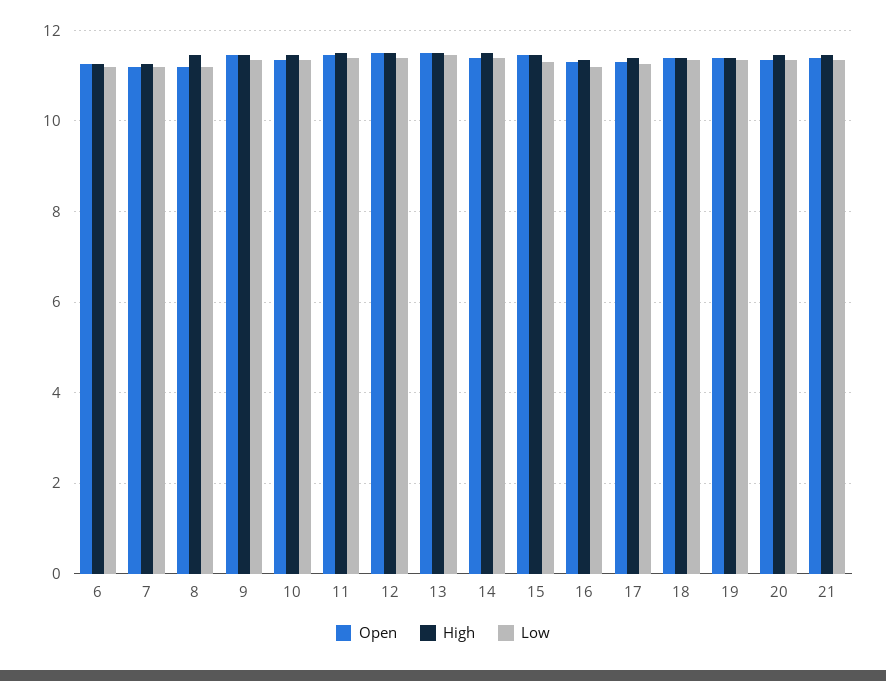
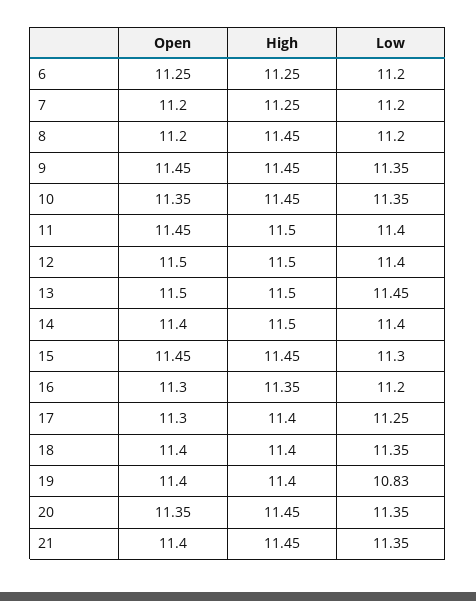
  {
    "Open": {
      "6": 11.25,
      "7": 11.2,
      "8": 11.2,
      "9": 11.45,
      "10": 11.35,
      "11": 11.45,
      "12": 11.5,
      "13": 11.5,
      "14": 11.4,
      "15": 11.45,
      "16": 11.3,
      "17": 11.3,
      "18": 11.4,
      "19": 11.4,
      "20": 11.35,
      "21": 11.4
    },
    "High": {
      "6": 11.25,
      "7": 11.25,
      "8": 11.45,
      "9": 11.45,
      "10": 11.45,
      "11": 11.5,
      "12": 11.5,
      "13": 11.5,
      "14": 11.5,
      "15": 11.45,
      "16": 11.35,
      "17": 11.4,
      "18": 11.4,
      "19": 11.4,
      "20": 11.45,
      "21": 11.45
    },
    "Low": {
      "6": 11.2,
      "7": 11.2,
      "8": 11.2,
      "9": 11.35,
      "10": 11.35,
      "11": 11.4,
      "12": 11.4,
      "13": 11.45,
      "14": 11.4,
      "15": 11.3,
      "16": 11.2,
      "17": 11.25,
      "18": 11.35,
-     "19": 11.4,
+     "19": 10.83,
      "20": 11.35,
      "21": 11.35
    }
  }

